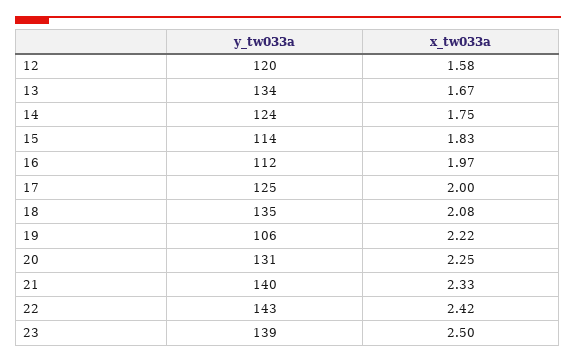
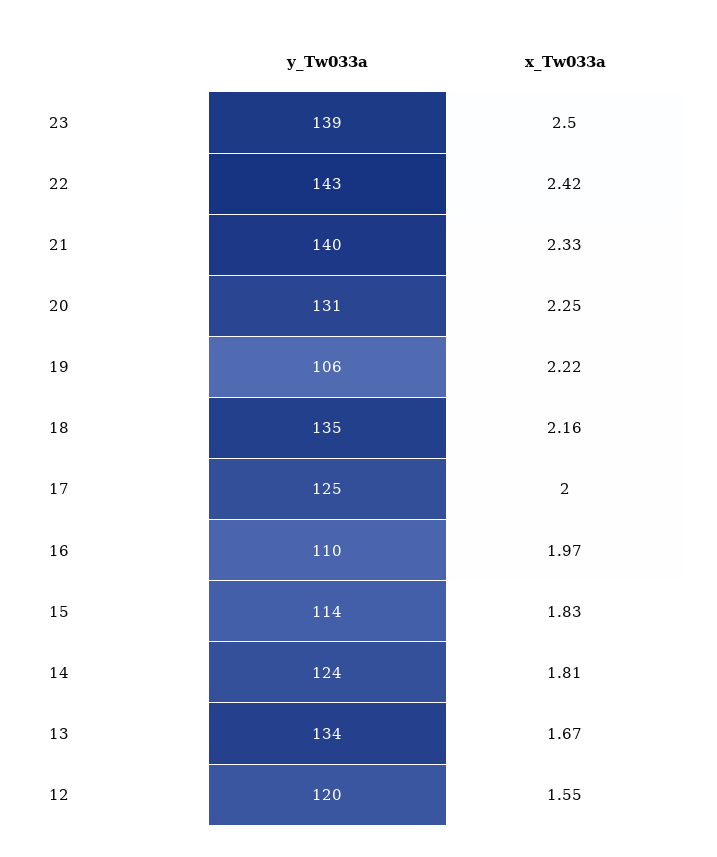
  {
    "y_tw033a": {
      "12": 120,
      "13": 134,
      "14": 124,
      "15": 114,
-     "16": 112,
+     "16": 110,
      "17": 125,
      "18": 135,
      "19": 106,
      "20": 131,
      "21": 140,
      "22": 143,
      "23": 139
    },
    "x_tw033a": {
-     "12": 1.58,
+     "12": 1.55,
      "13": 1.67,
-     "14": 1.75,
+     "14": 1.81,
      "15": 1.83,
      "16": 1.97,
      "17": 2,
-     "18": 2.08,
+     "18": 2.16,
      "19": 2.22,
      "20": 2.25,
      "21": 2.33,
      "22": 2.42,
      "23": 2.5
    }
  }

